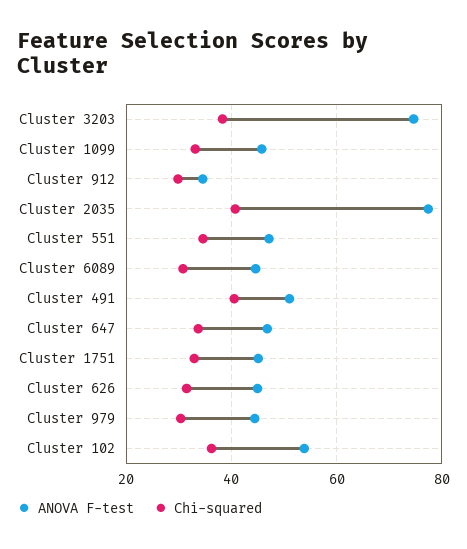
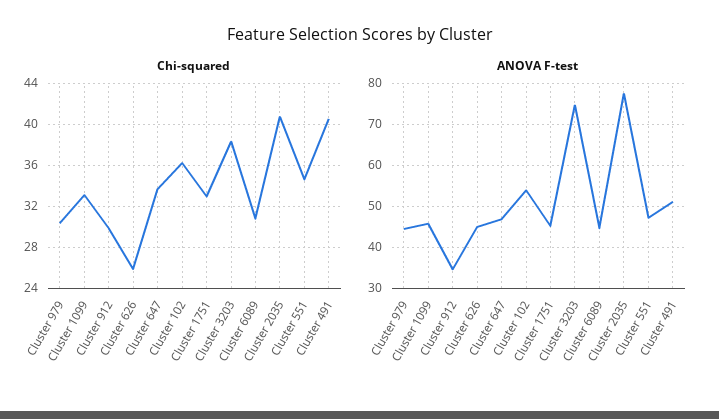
  {
    "ANOVA F-test": {
      "Cluster 3203": 74,
      "Cluster 1099": 46,
      "Cluster 912": 34,
      "Cluster 2035": 78,
      "Cluster 551": 48,
      "Cluster 6089": 44,
      "Cluster 491": 52,
      "Cluster 647": 46,
      "Cluster 1751": 46,
      "Cluster 626": 44,
      "Cluster 979": 44,
      "Cluster 102": 54
    },
    "Chi-squared": {
      "Cluster 3203": 38,
      "Cluster 1099": 33,
      "Cluster 912": 30,
      "Cluster 2035": 41,
      "Cluster 551": 35,
      "Cluster 6089": 31,
      "Cluster 491": 41,
      "Cluster 647": 34,
      "Cluster 1751": 33,
-     "Cluster 626": 32,
+     "Cluster 626": 26,
      "Cluster 979": 30,
      "Cluster 102": 36
    }
  }

